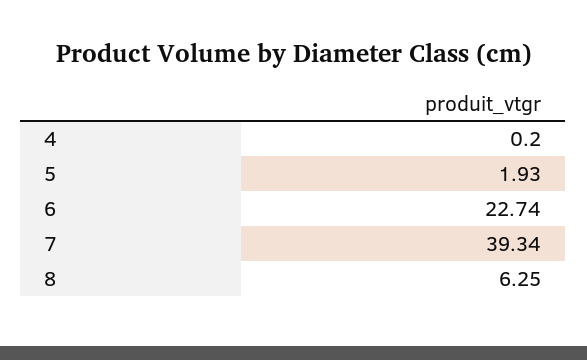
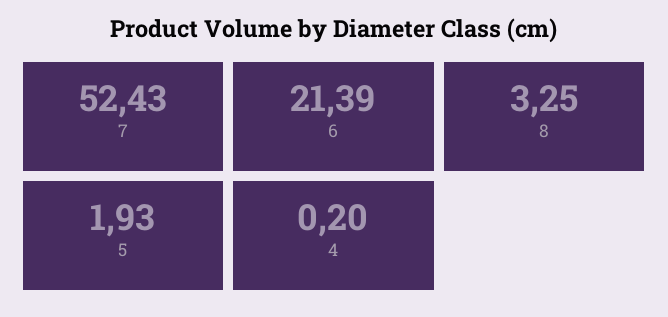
  {
    "4": 0.2,
    "5": 1.93,
-   "6": 22.74,
+   "6": 21.39,
-   "7": 39.34,
+   "7": 52.43,
-   "8": 6.25
+   "8": 3.25
  }

